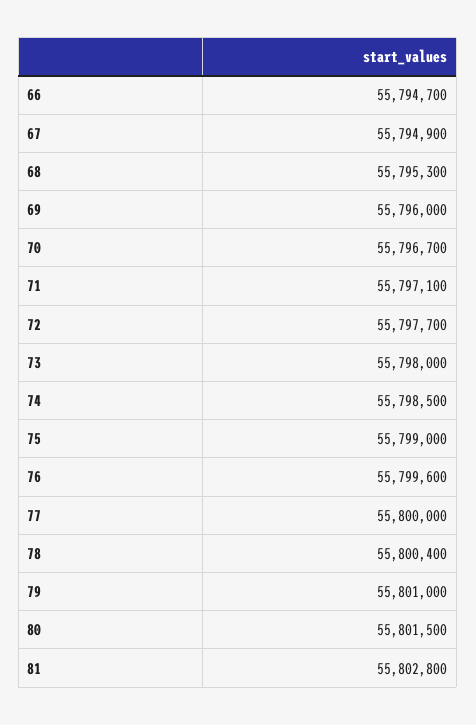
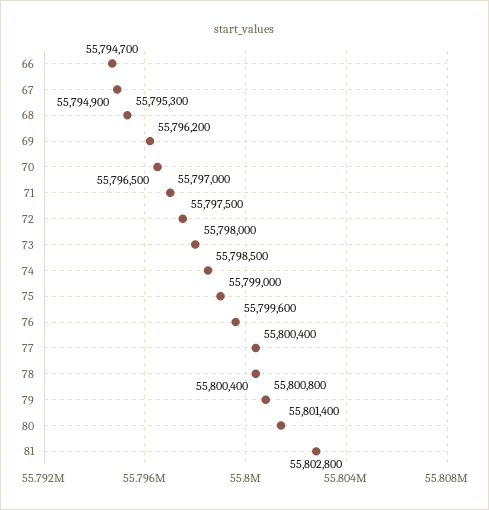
  {
    "66": 55794700,
    "67": 55794900,
    "68": 55795300,
-   "69": 55796000,
+   "69": 55796200,
-   "70": 55796700,
+   "70": 55796500,
-   "71": 55797100,
+   "71": 55797000,
-   "72": 55797700,
+   "72": 55797500,
    "73": 55798000,
    "74": 55798500,
    "75": 55799000,
    "76": 55799600,
-   "77": 55800000,
+   "77": 55800400,
    "78": 55800400,
-   "79": 55801000,
+   "79": 55800800,
-   "80": 55801500,
+   "80": 55801400,
    "81": 55802800
  }

